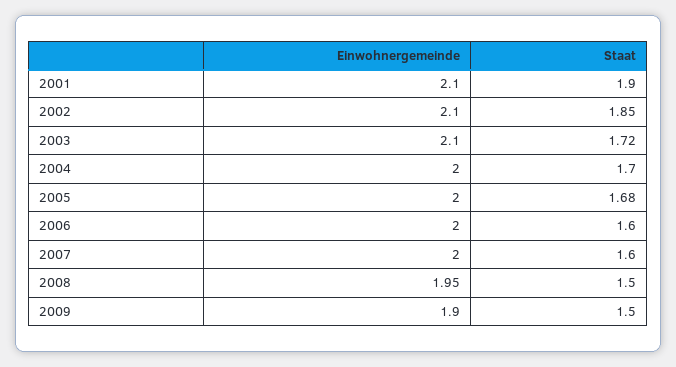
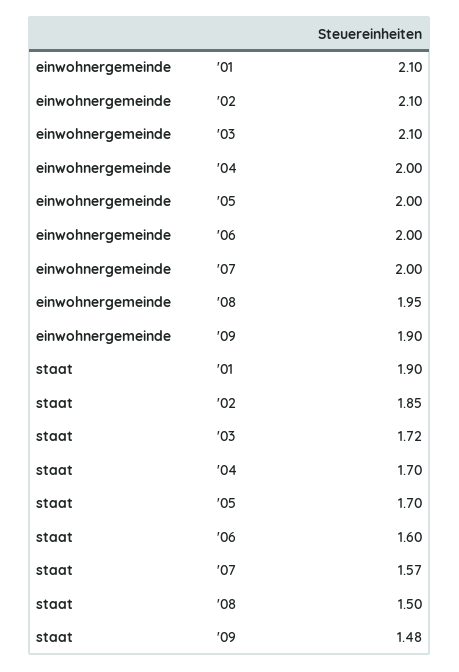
  {
    "Einwohnergemeinde": {
      "2001": 2.1,
      "2002": 2.1,
      "2003": 2.1,
      "2004": 2,
      "2005": 2,
      "2006": 2,
      "2007": 2,
      "2008": 1.95,
      "2009": 1.9
    },
    "Staat": {
      "2001": 1.9,
      "2002": 1.85,
      "2003": 1.72,
      "2004": 1.7,
-     "2005": 1.68,
+     "2005": 1.7,
      "2006": 1.6,
-     "2007": 1.6,
+     "2007": 1.57,
      "2008": 1.5,
-     "2009": 1.5
+     "2009": 1.48
    }
  }

